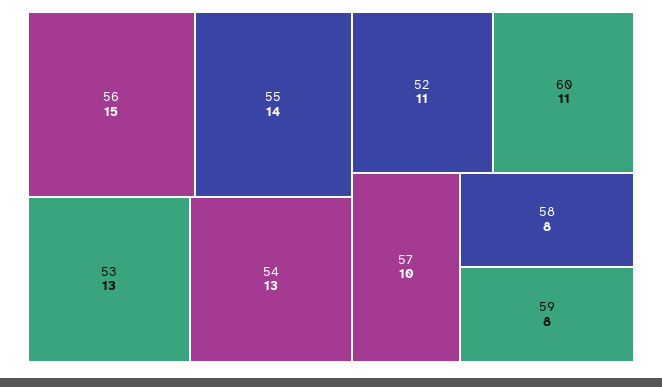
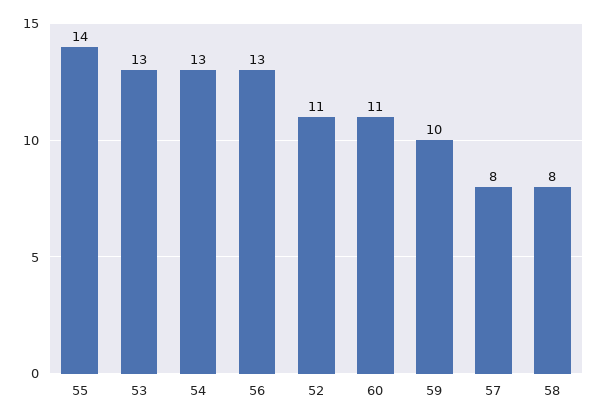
  {
-   "56": 15,
+   "56": 13,
    "55": 14,
    "53": 13,
    "54": 13,
    "52": 11,
    "60": 11,
-   "57": 10,
+   "57": 8,
    "58": 8,
-   "59": 8
+   "59": 10
  }

